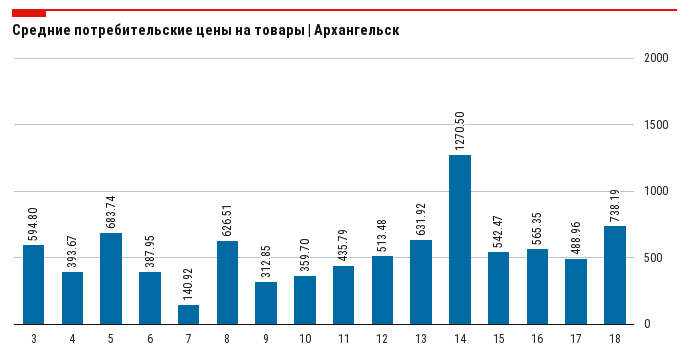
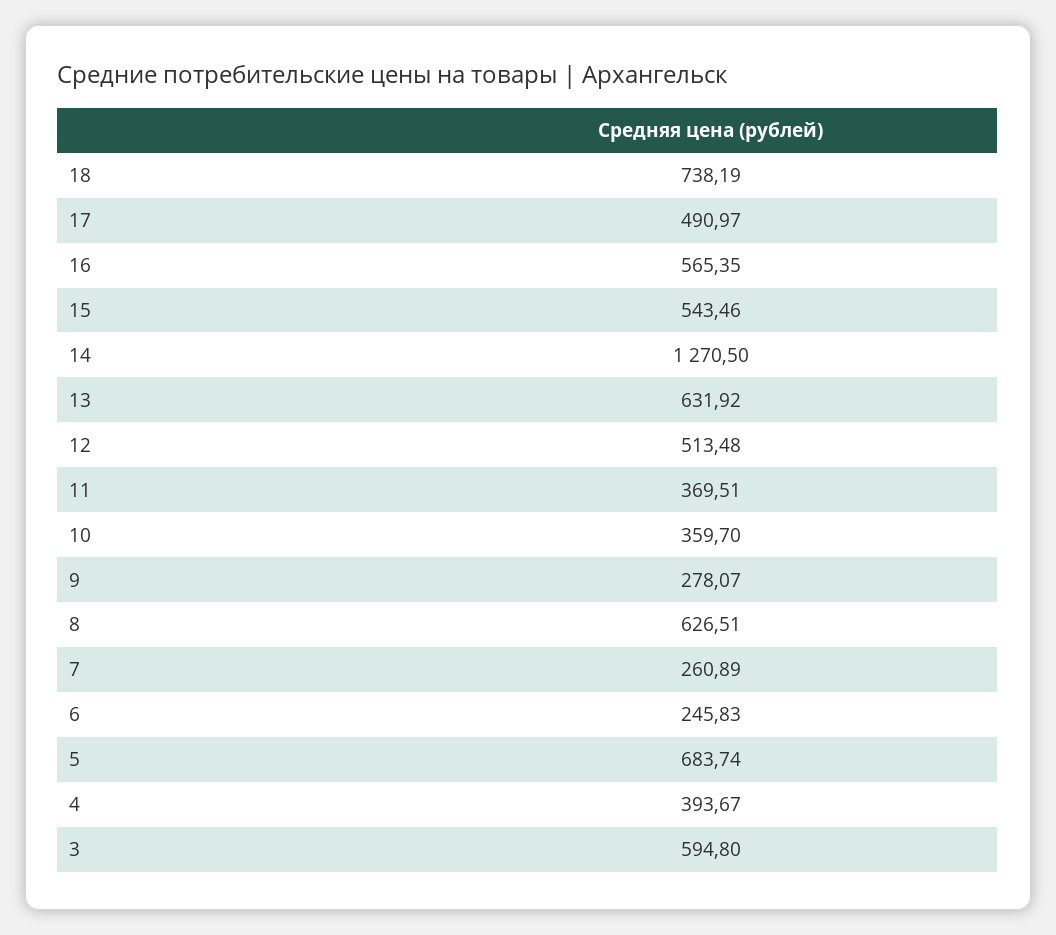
  {
    "3": 594.8,
    "4": 393.67,
    "5": 683.74,
-   "6": 387.95,
+   "6": 245.83,
-   "7": 140.92,
+   "7": 260.89,
    "8": 626.51,
-   "9": 312.85,
+   "9": 278.07,
    "10": 359.7,
-   "11": 435.79,
+   "11": 369.51,
    "12": 513.48,
    "13": 631.92,
    "14": 1270.5,
-   "15": 542.47,
+   "15": 543.46,
    "16": 565.35,
-   "17": 488.96,
+   "17": 490.97,
    "18": 738.19
  }

